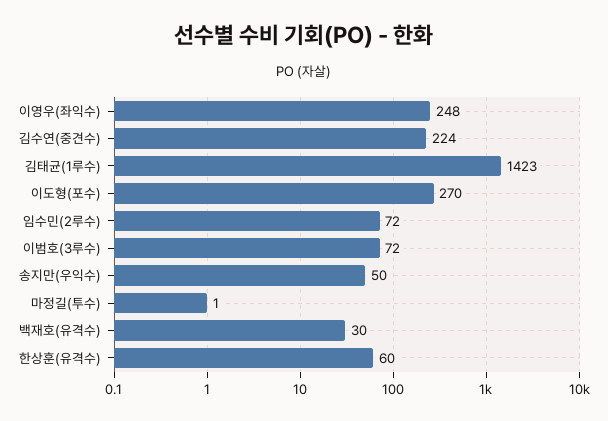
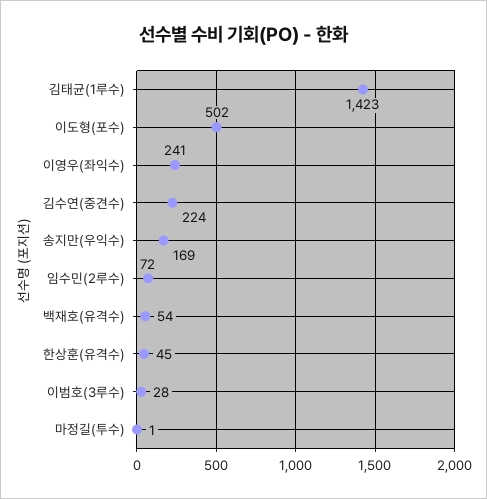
  {
-   "이영우(좌익수)": 248,
+   "이영우(좌익수)": 241,
    "김수연(중견수)": 224,
    "김태균(1루수)": 1423,
-   "이도형(포수)": 270,
+   "이도형(포수)": 502,
    "임수민(2루수)": 72,
-   "이범호(3루수)": 72,
+   "이범호(3루수)": 28,
-   "송지만(우익수)": 50,
+   "송지만(우익수)": 169,
    "마정길(투수)": 1,
-   "백재호(유격수)": 30,
+   "백재호(유격수)": 54,
-   "한상훈(유격수)": 60
+   "한상훈(유격수)": 45
  }

